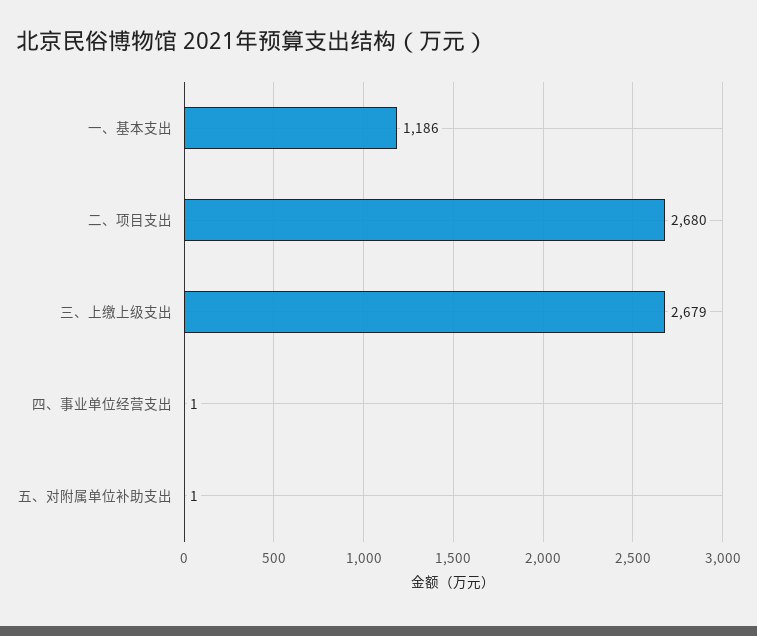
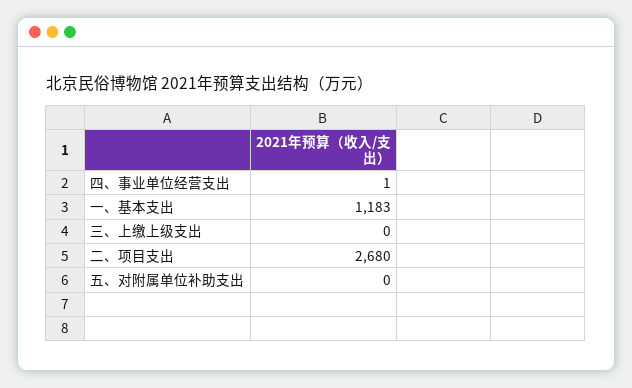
  {
-   "一、基本支出": 1186,
+   "一、基本支出": 1183,
    "二、项目支出": 2680,
-   "三、上缴上级支出": 2679,
+   "三、上缴上级支出": 0,
    "四、事业单位经营支出": 1,
-   "五、对附属单位补助支出": 1
+   "五、对附属单位补助支出": 0
  }

